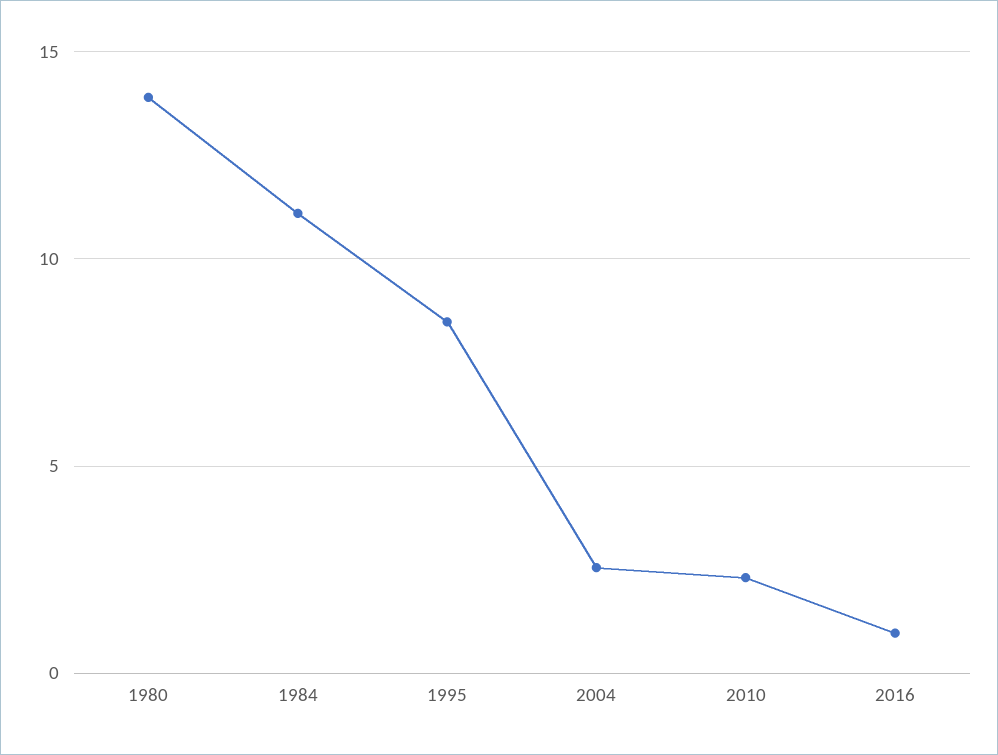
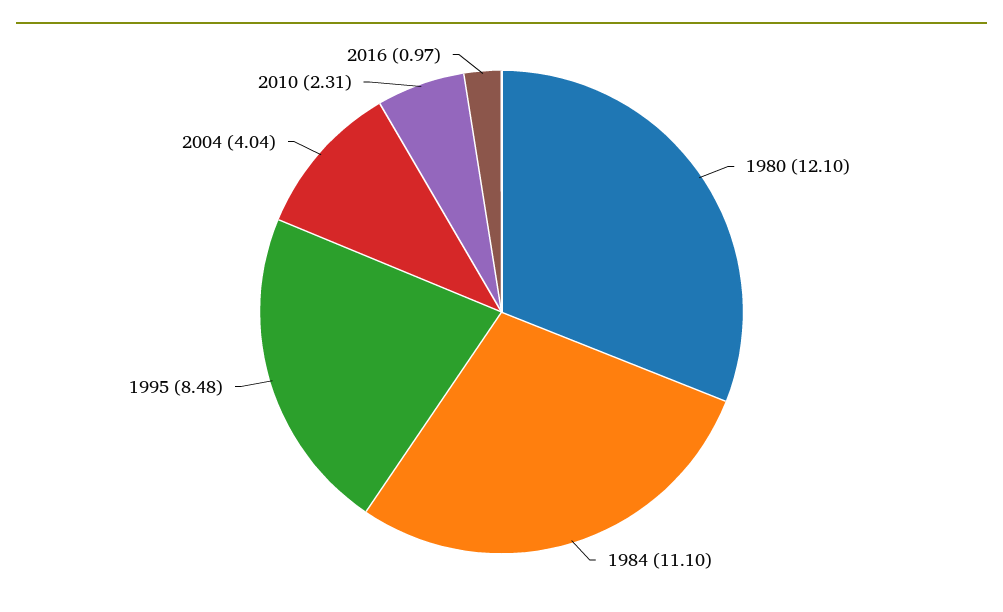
  {
-   "1980": 14,
+   "1980": 12.1,
    "1984": 11.1,
    "1995": 8.48,
-   "2004": 2.5,
+   "2004": 4.04,
    "2010": 2.31,
    "2016": 0.97
  }

